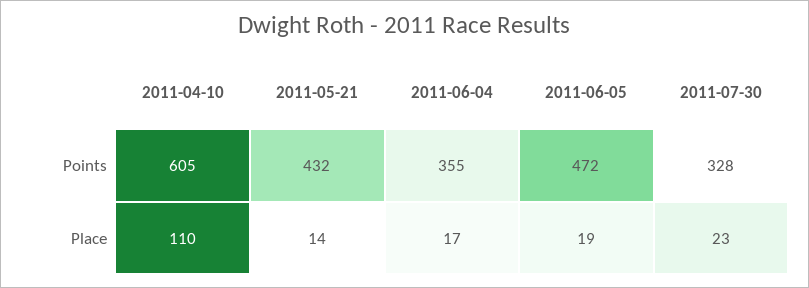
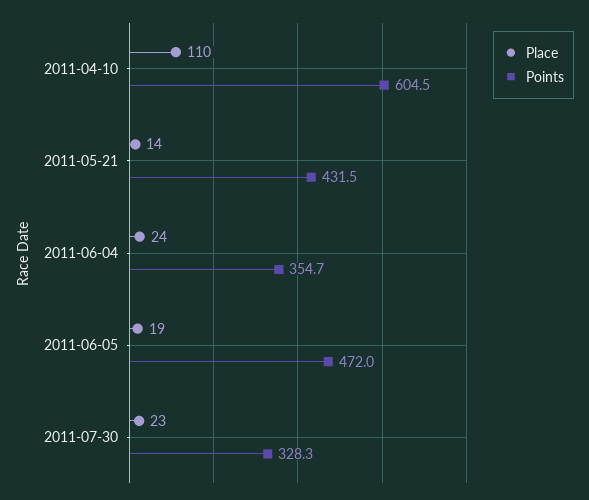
  {
    "Points": {
      "2011-04-10": 604.5,
      "2011-05-21": 431.5,
      "2011-06-04": 354.7,
      "2011-06-05": 472,
      "2011-07-30": 328.3
    },
    "Place": {
      "2011-04-10": 110,
      "2011-05-21": 14,
-     "2011-06-04": 17,
+     "2011-06-04": 24,
      "2011-06-05": 19,
      "2011-07-30": 23
    }
  }

